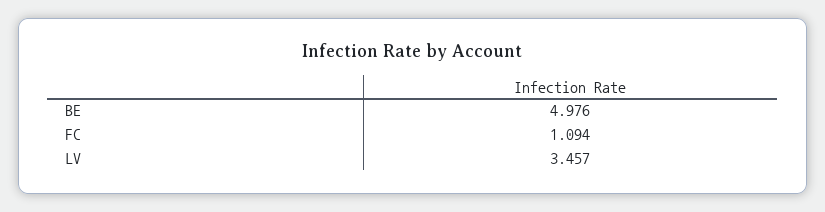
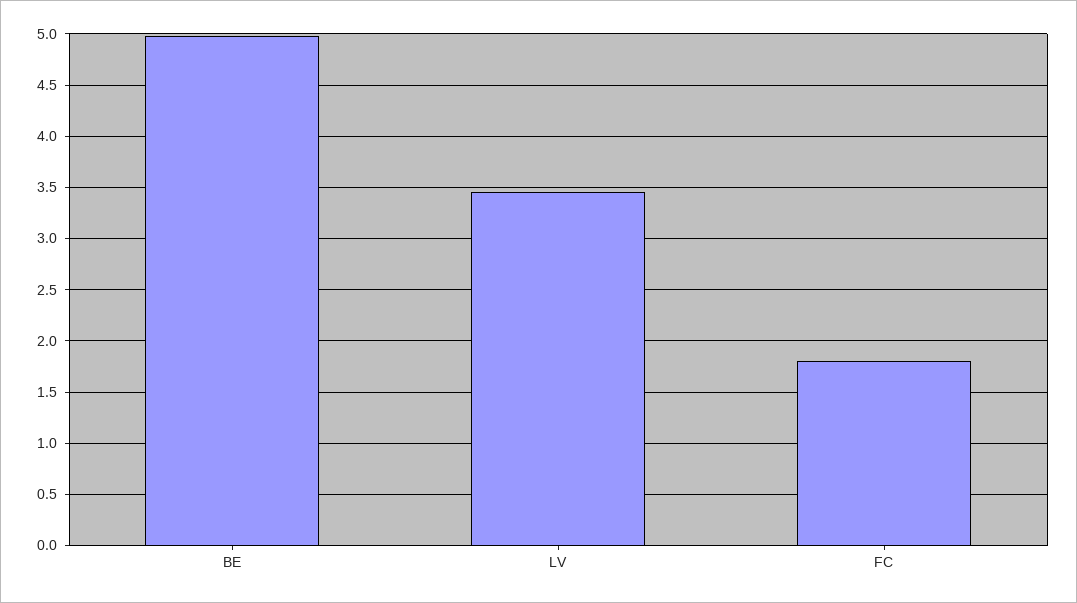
  {
    "BE": 4.976,
-   "FC": 1.094,
+   "FC": 1.8,
    "LV": 3.457
  }

